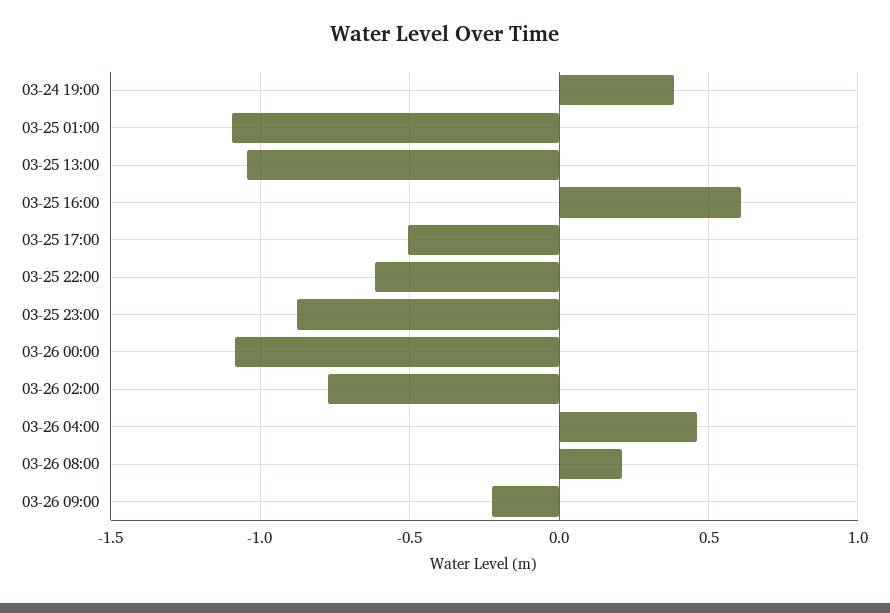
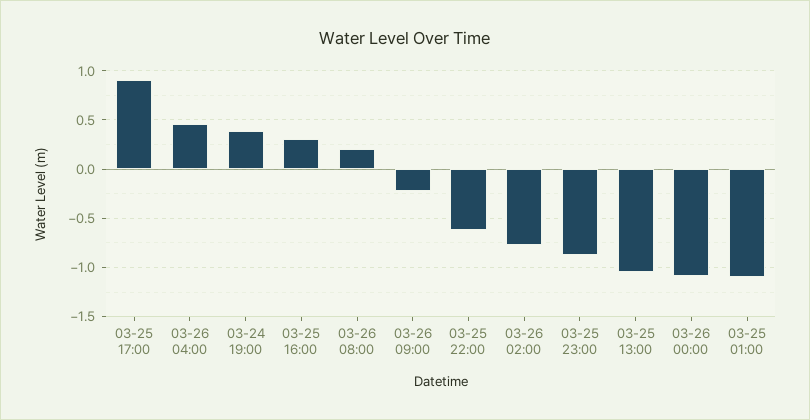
  {
    "03-24 19:00": 0.4,
    "03-25 01:00": -1.1,
    "03-25 13:00": -1.05,
-   "03-25 16:00": 0.6,
+   "03-25 16:00": 0.3,
-   "03-25 17:00": -0.5,
+   "03-25 17:00": 0.9,
    "03-25 22:00": -0.6,
    "03-25 23:00": -0.9,
    "03-26 00:00": -1.1,
    "03-26 02:00": -0.75,
    "03-26 04:00": 0.45,
    "03-26 08:00": 0.2,
    "03-26 09:00": -0.25
  }

